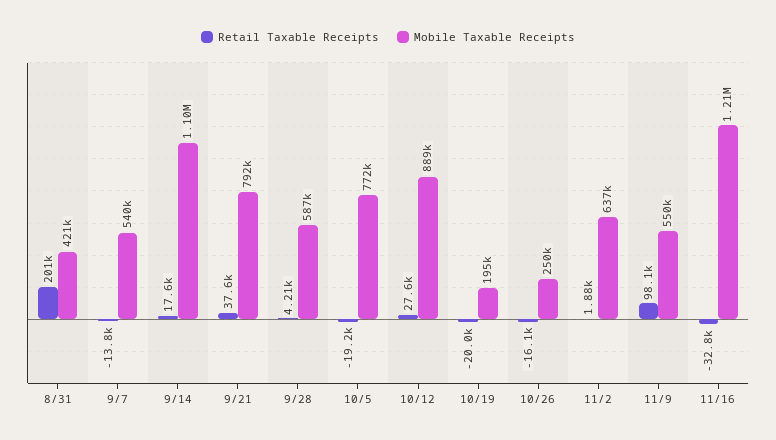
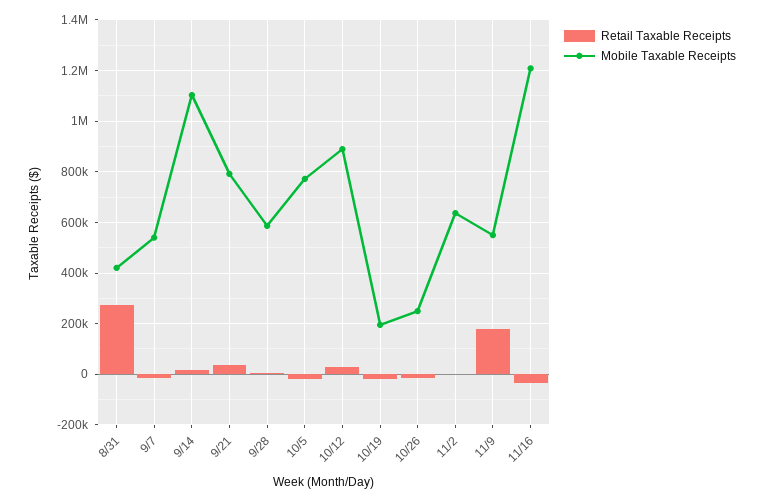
  {
    "Retail Taxable Receipts": {
-     "8/31": 201000,
+     "8/31": 275000,
      "9/7": -13800,
      "9/14": 17600,
      "9/21": 37600,
      "9/28": 4210,
      "10/5": -19200,
      "10/12": 27600,
      "10/19": -20000,
      "10/26": -16100,
      "11/2": 1880,
-     "11/9": 98100,
+     "11/9": 175000,
      "11/16": -32800
    },
    "Mobile Taxable Receipts": {
      "8/31": 421000,
      "9/7": 540000,
      "9/14": 1100000,
      "9/21": 792000,
      "9/28": 587000,
      "10/5": 772000,
      "10/12": 889000,
      "10/19": 195000,
      "10/26": 250000,
      "11/2": 637000,
      "11/9": 550000,
      "11/16": 1210000
    }
  }

